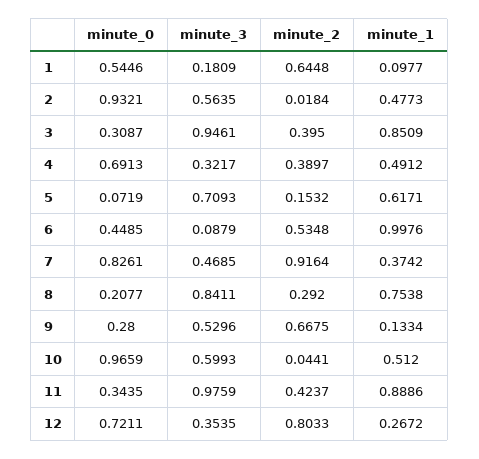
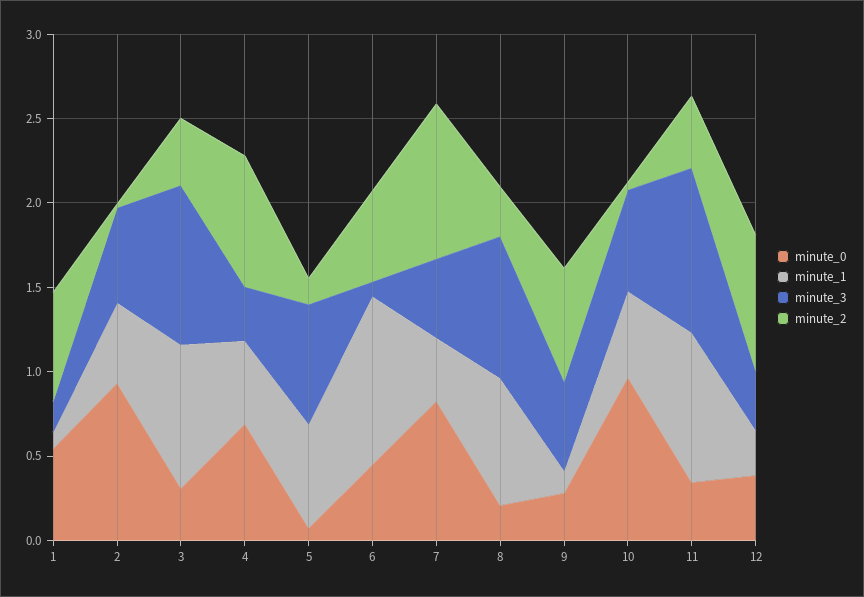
  {
    "minute_0": {
      "1": 0.5446,
      "2": 0.9321,
      "3": 0.3087,
      "4": 0.6913,
      "5": 0.0719,
      "6": 0.4485,
      "7": 0.8261,
      "8": 0.2077,
      "9": 0.28,
      "10": 0.9659,
      "11": 0.3435,
-     "12": 0.7211
+     "12": 0.4
    },
    "minute_3": {
      "1": 0.1809,
      "2": 0.5635,
      "3": 0.9461,
      "4": 0.3217,
      "5": 0.7093,
      "6": 0.0879,
      "7": 0.4685,
      "8": 0.8411,
      "9": 0.5296,
      "10": 0.5993,
      "11": 0.9759,
      "12": 0.3535
    },
    "minute_2": {
      "1": 0.6448,
      "2": 0.0184,
      "3": 0.395,
-     "4": 0.3897,
+     "4": 0.8,
      "5": 0.1532,
      "6": 0.5348,
      "7": 0.9164,
      "8": 0.292,
      "9": 0.6675,
      "10": 0.0441,
      "11": 0.4237,
      "12": 0.8033
    },
    "minute_1": {
      "1": 0.0977,
      "2": 0.4773,
      "3": 0.8509,
      "4": 0.4912,
      "5": 0.6171,
      "6": 0.9976,
      "7": 0.3742,
      "8": 0.7538,
      "9": 0.1334,
      "10": 0.512,
      "11": 0.8886,
      "12": 0.2672
    }
  }

